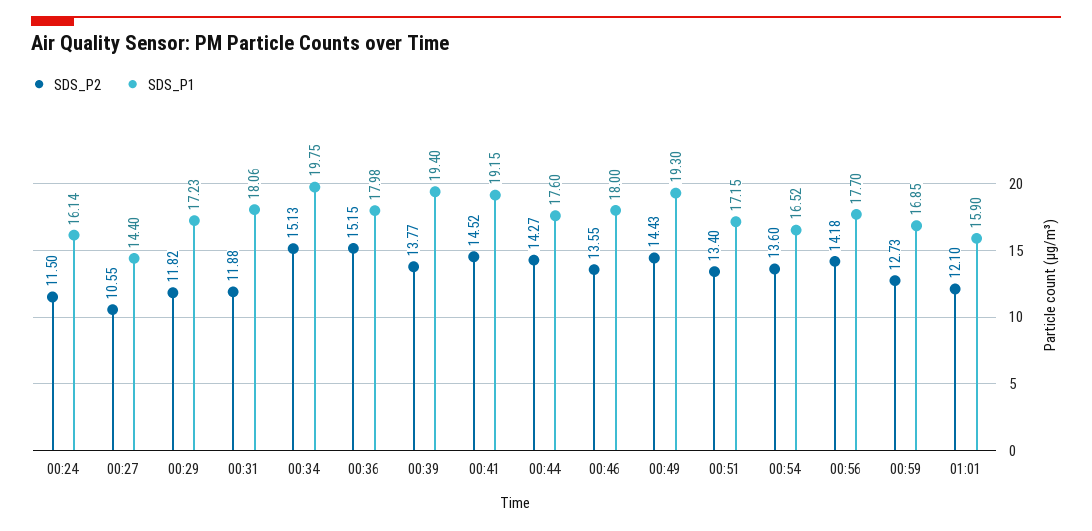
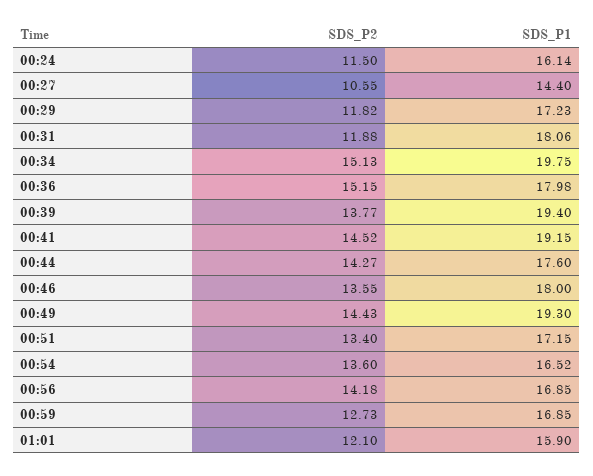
  {
    "SDS_P2": {
      "00:24": 11.5,
      "00:27": 10.55,
      "00:29": 11.82,
      "00:31": 11.88,
      "00:34": 15.13,
      "00:36": 15.15,
      "00:39": 13.77,
      "00:41": 14.52,
      "00:44": 14.27,
      "00:46": 13.55,
      "00:49": 14.43,
      "00:51": 13.4,
      "00:54": 13.6,
      "00:56": 14.18,
      "00:59": 12.73,
      "01:01": 12.1
    },
    "SDS_P1": {
      "00:24": 16.14,
      "00:27": 14.4,
      "00:29": 17.23,
      "00:31": 18.06,
      "00:34": 19.75,
      "00:36": 17.98,
      "00:39": 19.4,
      "00:41": 19.15,
      "00:44": 17.6,
      "00:46": 18,
      "00:49": 19.3,
      "00:51": 17.15,
      "00:54": 16.52,
-     "00:56": 17.7,
+     "00:56": 16.85,
      "00:59": 16.85,
      "01:01": 15.9
    }
  }

